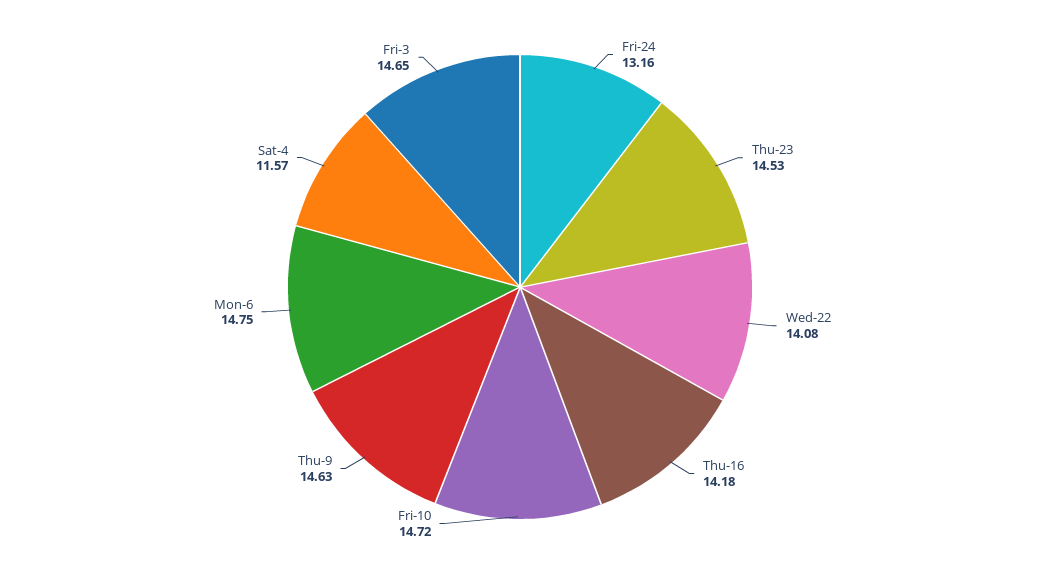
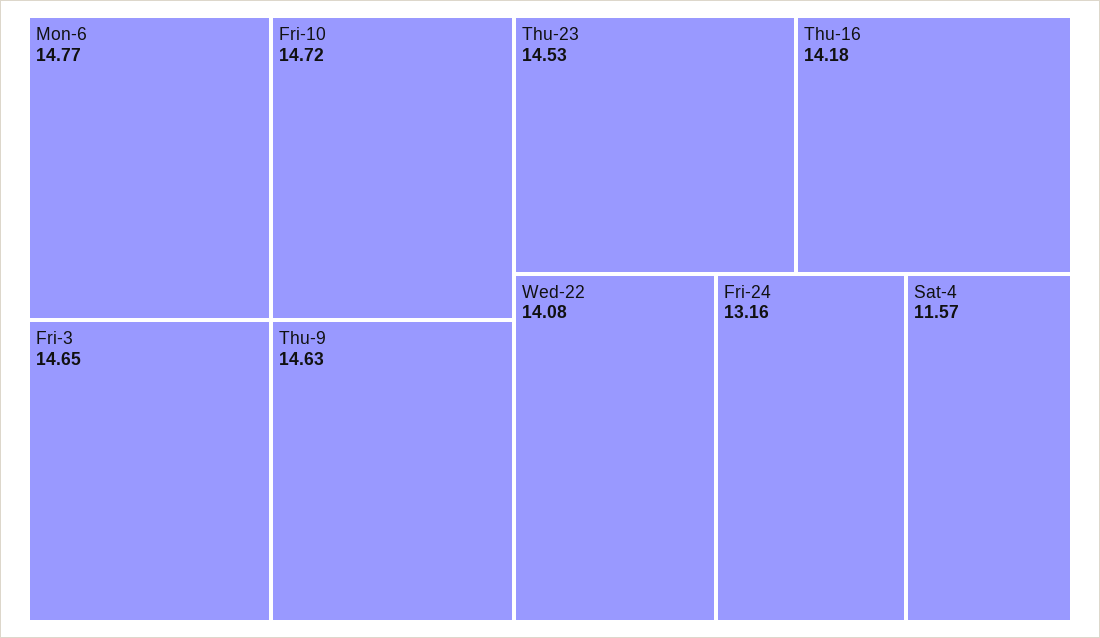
  {
    "Fri-24": 13.16,
    "Thu-23": 14.53,
    "Wed-22": 14.08,
    "Thu-16": 14.18,
    "Fri-10": 14.72,
    "Thu-9": 14.63,
-   "Mon-6": 14.75,
+   "Mon-6": 14.77,
    "Sat-4": 11.57,
    "Fri-3": 14.65
  }

